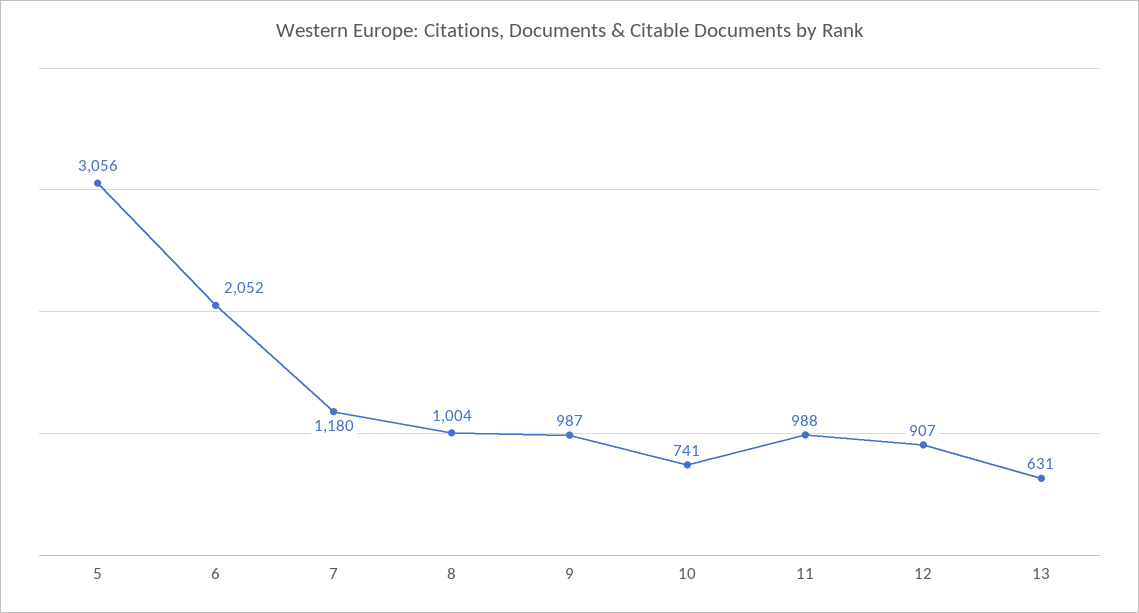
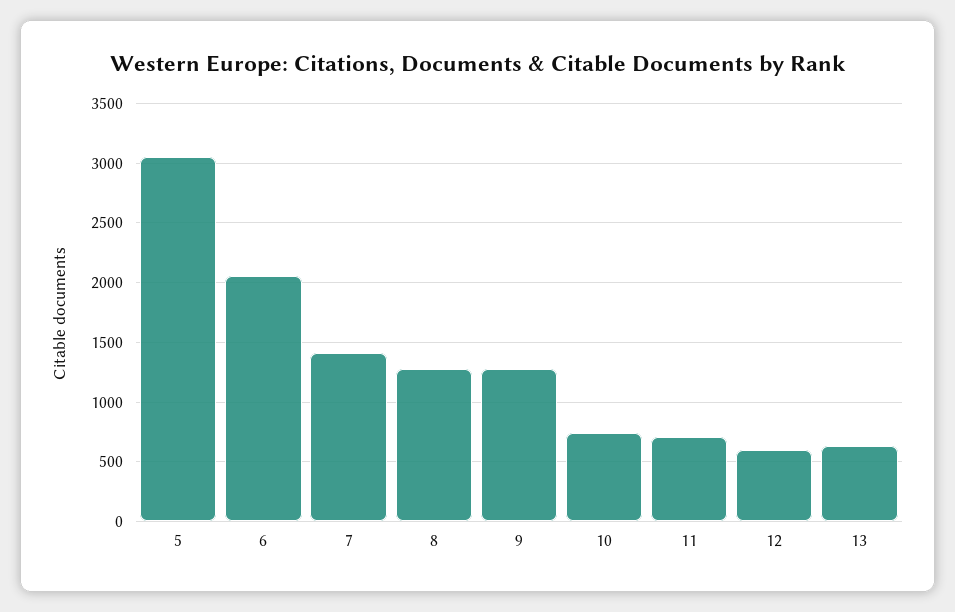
  {
    "5": 3056,
    "6": 2052,
-   "7": 1180,
+   "7": 1400,
-   "8": 1004,
+   "8": 1300,
-   "9": 987,
+   "9": 1300,
    "10": 741,
-   "11": 988,
+   "11": 700,
-   "12": 907,
+   "12": 600,
    "13": 631
  }

